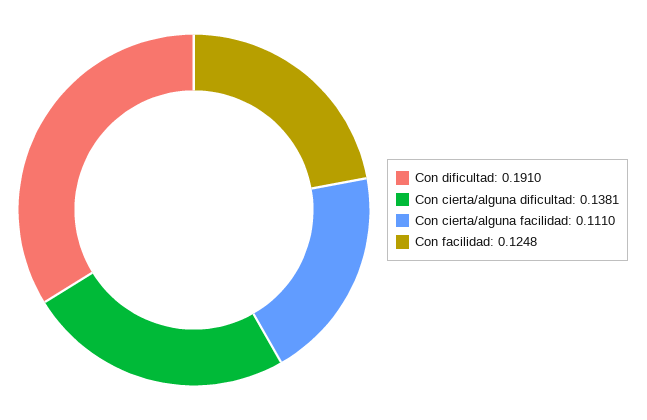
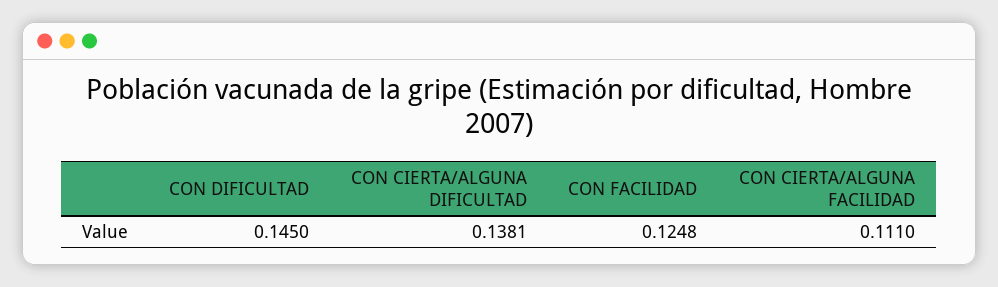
  {
-   "Con dificultad": 0.191,
+   "Con dificultad": 0.145,
    "Con cierta/alguna dificultad": 0.1381,
    "Con cierta/alguna facilidad": 0.111,
    "Con facilidad": 0.1248
  }

